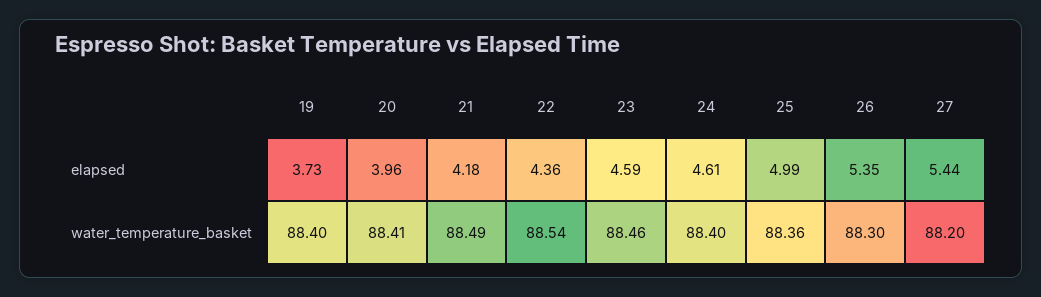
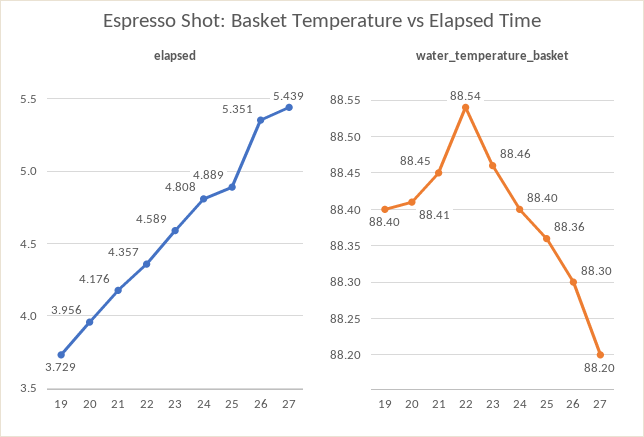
  {
    "elapsed": {
      "19": 3.729,
      "20": 3.956,
      "21": 4.176,
      "22": 4.357,
      "23": 4.589,
-     "24": 4.61,
+     "24": 4.808,
-     "25": 4.99,
+     "25": 4.889,
      "26": 5.351,
      "27": 5.439
    },
    "water_temperature_basket": {
      "19": 88.4,
      "20": 88.41,
-     "21": 88.49,
+     "21": 88.45,
      "22": 88.54,
      "23": 88.46,
      "24": 88.4,
      "25": 88.36,
      "26": 88.3,
      "27": 88.2
    }
  }

